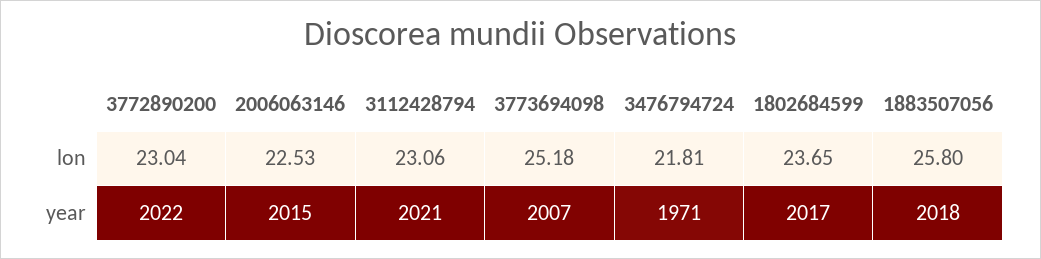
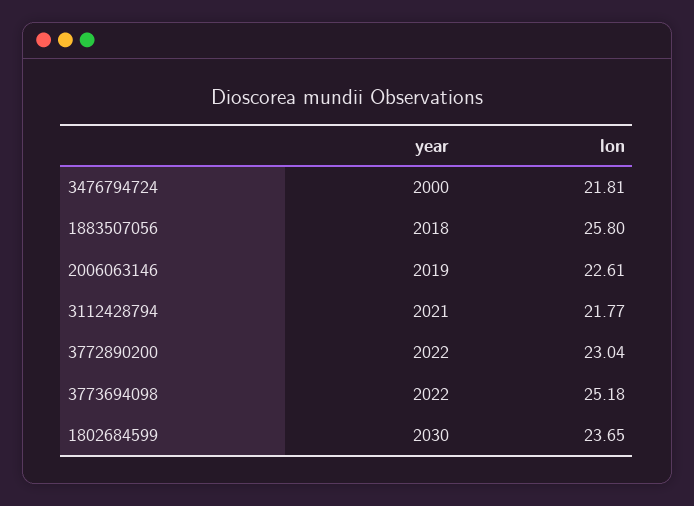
  {
    "3772890200": {
      "lon": 23.04,
      "year": 2022
    },
    "2006063146": {
-     "lon": 22.53,
+     "lon": 22.61,
-     "year": 2015
+     "year": 2019
    },
    "3112428794": {
-     "lon": 23.06,
+     "lon": 21.77,
      "year": 2021
    },
    "3773694098": {
      "lon": 25.18,
-     "year": 2007
+     "year": 2022
    },
    "3476794724": {
      "lon": 21.81,
-     "year": 1971
+     "year": 2000
    },
    "1802684599": {
      "lon": 23.65,
-     "year": 2017
+     "year": 2030
    },
    "1883507056": {
      "lon": 25.8,
      "year": 2018
    }
  }

